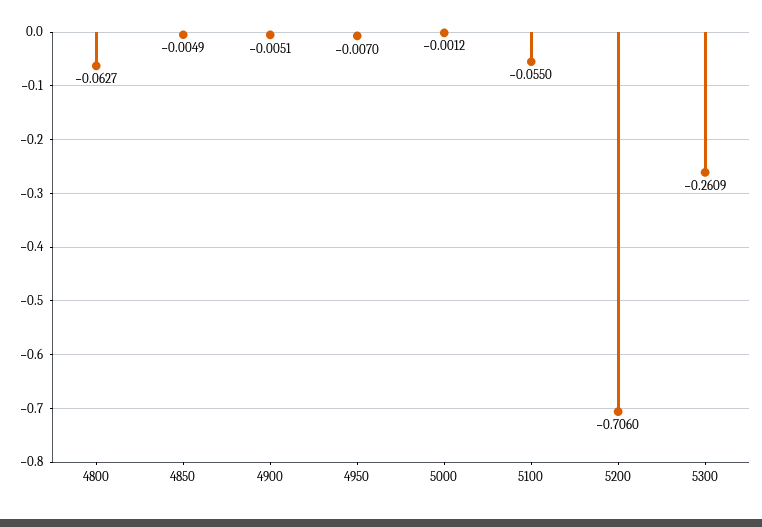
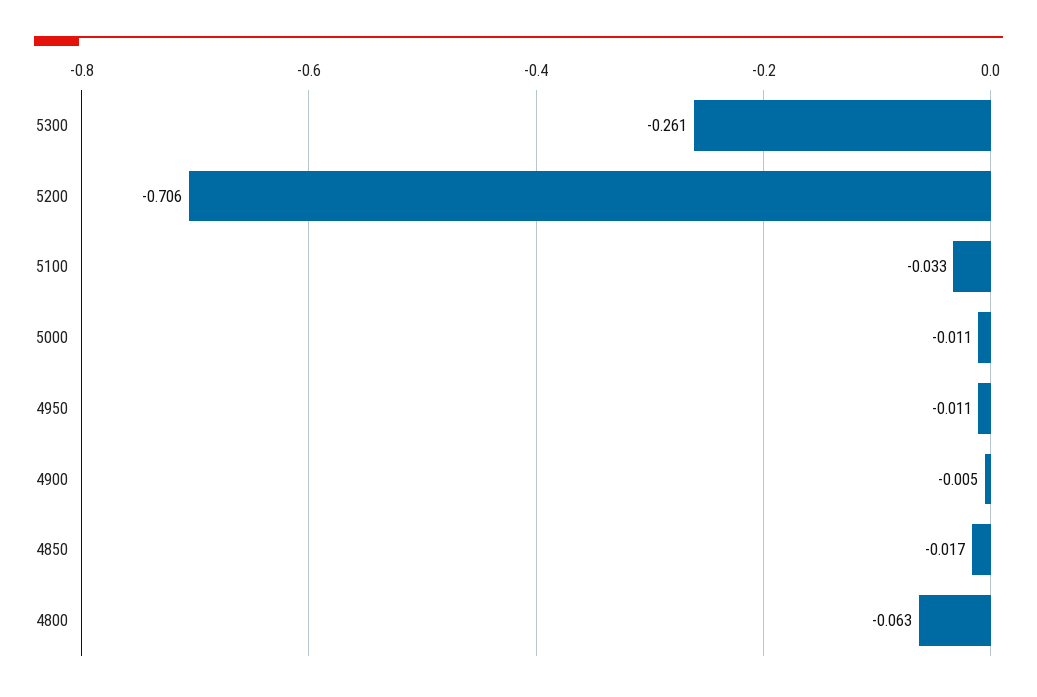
  {
    "4800": -0.0627,
-   "4850": -0.0049,
+   "4850": -0.017,
    "4900": -0.0051,
-   "4950": -0.007,
+   "4950": -0.011,
-   "5000": -0.0012,
+   "5000": -0.011,
-   "5100": -0.055,
+   "5100": -0.033,
    "5200": -0.706,
    "5300": -0.2609
  }

